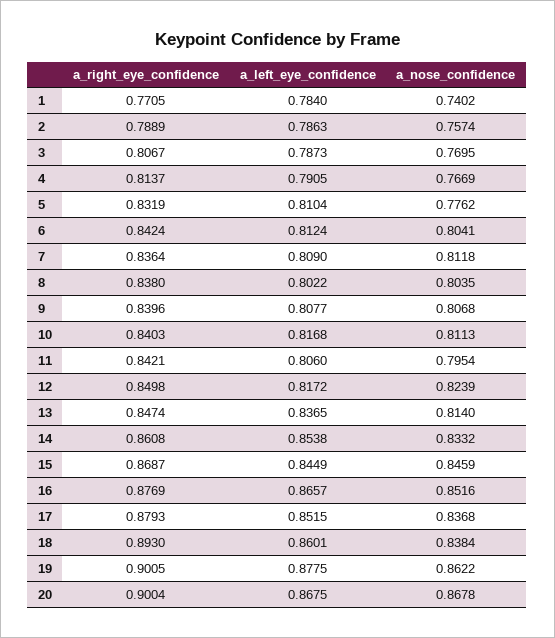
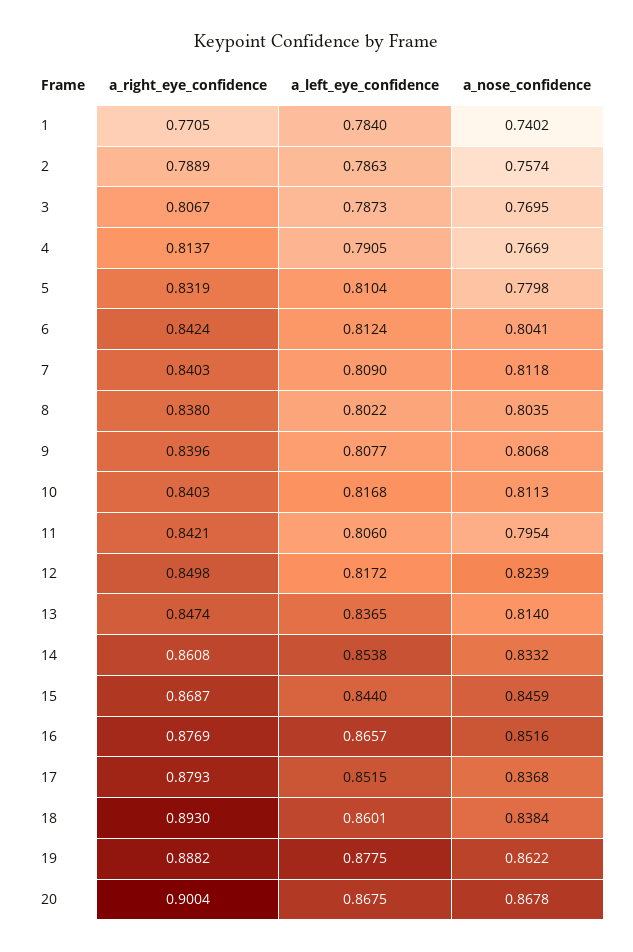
  {
    "a_right_eye_confidence": {
      "1": 0.7705,
      "2": 0.7889,
      "3": 0.8067,
      "4": 0.8137,
      "5": 0.8319,
      "6": 0.8424,
-     "7": 0.8364,
+     "7": 0.8403,
      "8": 0.838,
      "9": 0.8396,
      "10": 0.8403,
      "11": 0.8421,
      "12": 0.8498,
      "13": 0.8474,
      "14": 0.8608,
      "15": 0.8687,
      "16": 0.8769,
      "17": 0.8793,
      "18": 0.893,
-     "19": 0.9005,
+     "19": 0.8882,
      "20": 0.9004
    },
    "a_left_eye_confidence": {
      "1": 0.784,
      "2": 0.7863,
      "3": 0.7873,
      "4": 0.7905,
      "5": 0.8104,
      "6": 0.8124,
      "7": 0.809,
      "8": 0.8022,
      "9": 0.8077,
      "10": 0.8168,
      "11": 0.806,
      "12": 0.8172,
      "13": 0.8365,
      "14": 0.8538,
-     "15": 0.8449,
+     "15": 0.844,
      "16": 0.8657,
      "17": 0.8515,
      "18": 0.8601,
      "19": 0.8775,
      "20": 0.8675
    },
    "a_nose_confidence": {
      "1": 0.7402,
      "2": 0.7574,
      "3": 0.7695,
      "4": 0.7669,
-     "5": 0.7762,
+     "5": 0.7798,
      "6": 0.8041,
      "7": 0.8118,
      "8": 0.8035,
      "9": 0.8068,
      "10": 0.8113,
      "11": 0.7954,
      "12": 0.8239,
      "13": 0.814,
      "14": 0.8332,
      "15": 0.8459,
      "16": 0.8516,
      "17": 0.8368,
      "18": 0.8384,
      "19": 0.8622,
      "20": 0.8678
    }
  }

